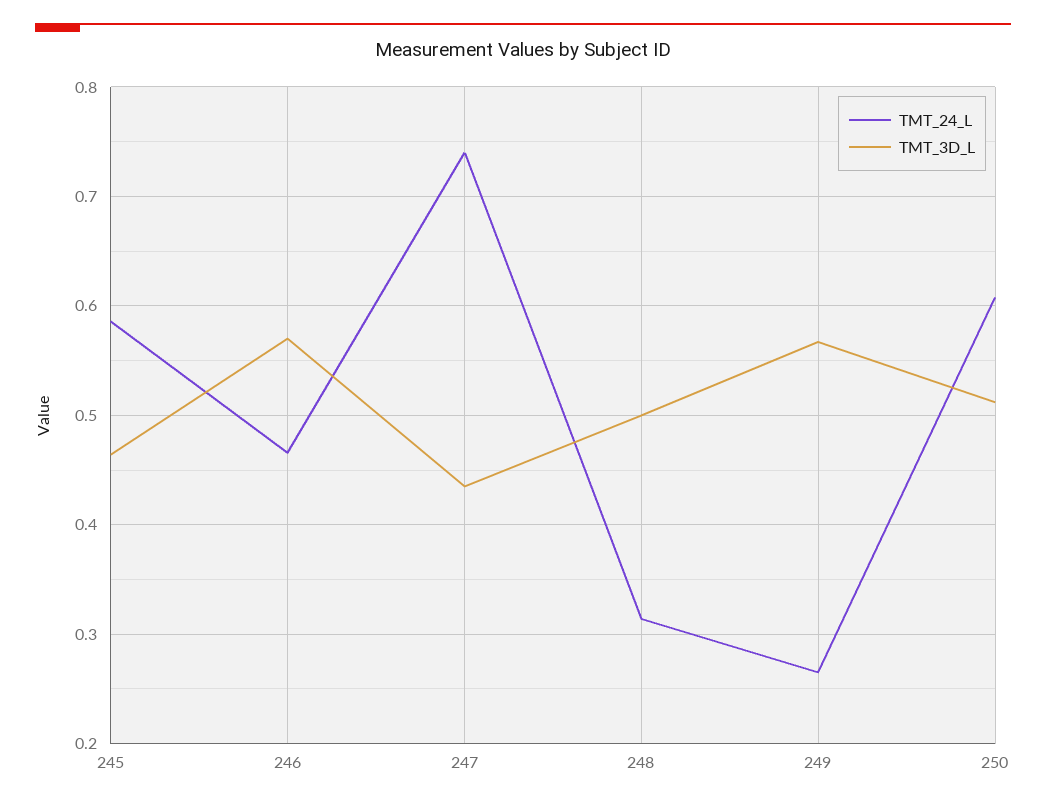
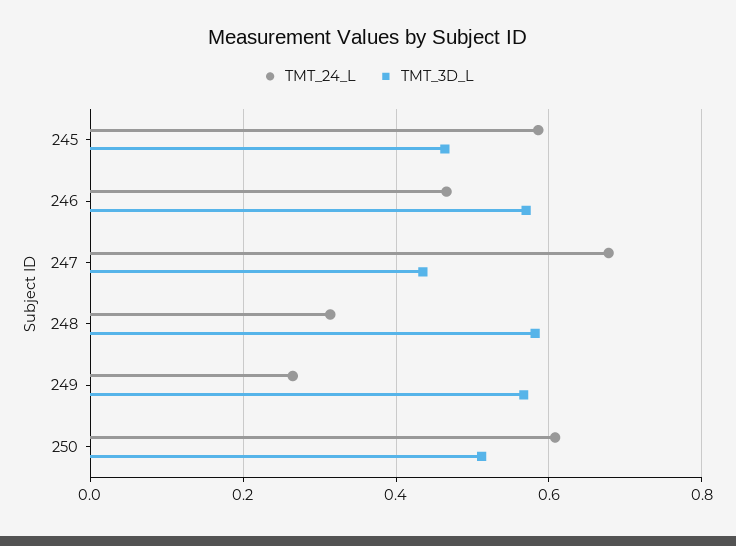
  {
    "TMT_24_L": {
      "245": 0.59,
      "246": 0.47,
-     "247": 0.74,
+     "247": 0.68,
      "248": 0.31,
      "249": 0.27,
      "250": 0.61
    },
    "TMT_3D_L": {
      "245": 0.46,
      "246": 0.57,
      "247": 0.44,
-     "248": 0.5,
+     "248": 0.58,
      "249": 0.57,
      "250": 0.51
    }
  }

